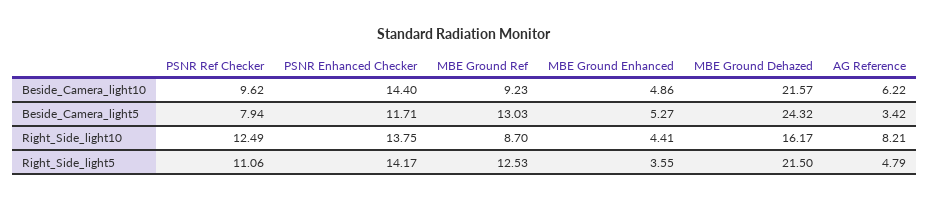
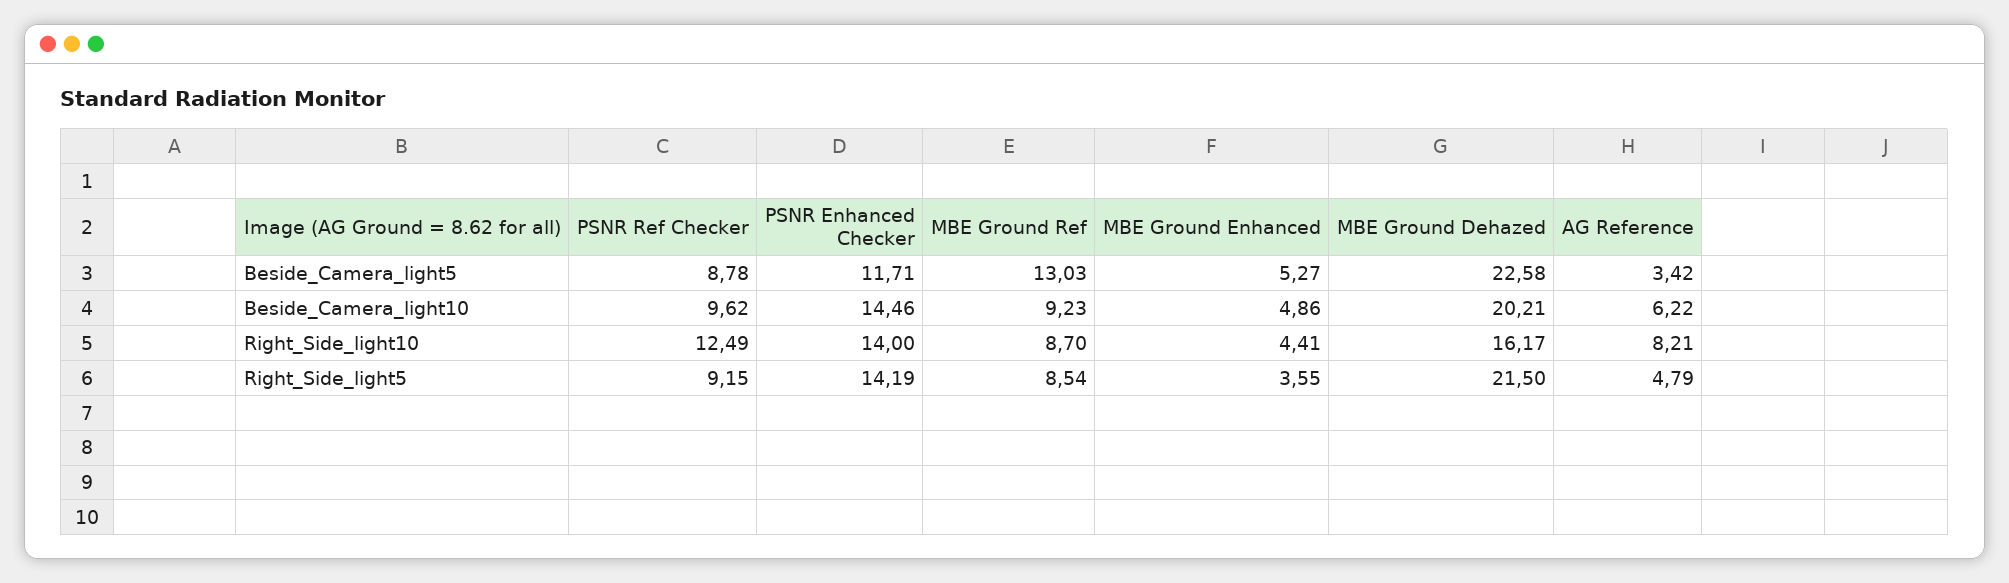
  {
    "PSNR Ref Checker": {
      "Beside_Camera_light10": 9.62,
-     "Beside_Camera_light5": 7.94,
+     "Beside_Camera_light5": 8.78,
      "Right_Side_light10": 12.49,
-     "Right_Side_light5": 11.06
+     "Right_Side_light5": 9.15
    },
    "PSNR Enhanced Checker": {
-     "Beside_Camera_light10": 14.4,
+     "Beside_Camera_light10": 14.46,
      "Beside_Camera_light5": 11.71,
-     "Right_Side_light10": 13.75,
+     "Right_Side_light10": 14,
-     "Right_Side_light5": 14.17
+     "Right_Side_light5": 14.19
    },
    "MBE Ground Ref": {
      "Beside_Camera_light10": 9.23,
      "Beside_Camera_light5": 13.03,
      "Right_Side_light10": 8.7,
-     "Right_Side_light5": 12.53
+     "Right_Side_light5": 8.54
    },
    "MBE Ground Enhanced": {
      "Beside_Camera_light10": 4.86,
      "Beside_Camera_light5": 5.27,
      "Right_Side_light10": 4.41,
      "Right_Side_light5": 3.55
    },
    "MBE Ground Dehazed": {
-     "Beside_Camera_light10": 21.57,
+     "Beside_Camera_light10": 20.21,
-     "Beside_Camera_light5": 24.32,
+     "Beside_Camera_light5": 22.58,
      "Right_Side_light10": 16.17,
      "Right_Side_light5": 21.5
    },
    "AG Reference": {
      "Beside_Camera_light10": 6.22,
      "Beside_Camera_light5": 3.42,
      "Right_Side_light10": 8.21,
      "Right_Side_light5": 4.79
    }
  }

